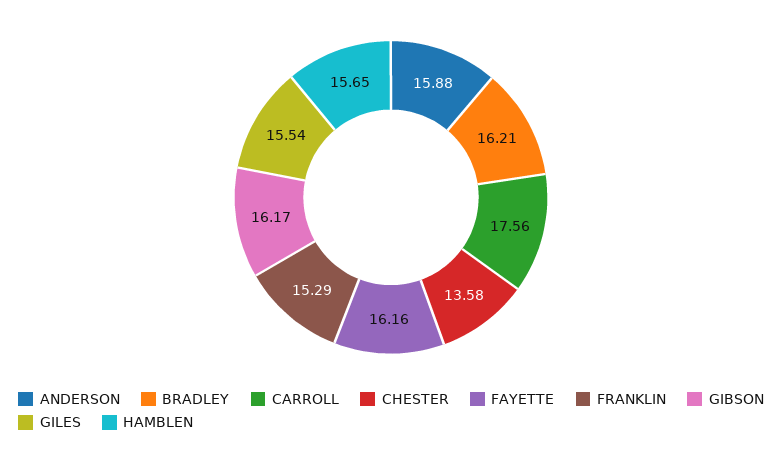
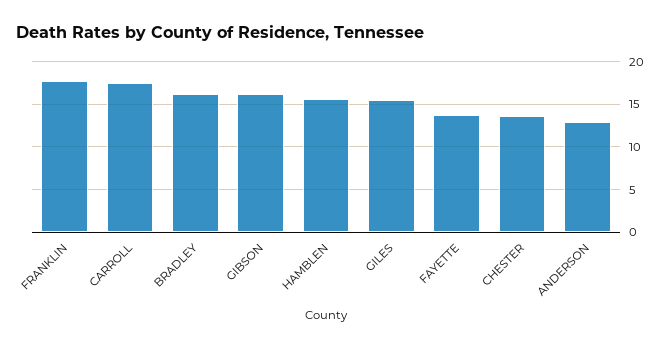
  {
-   "ANDERSON": 15.88,
+   "ANDERSON": 13,
    "BRADLEY": 16.21,
    "CARROLL": 17.56,
    "CHESTER": 13.58,
-   "FAYETTE": 16.16,
+   "FAYETTE": 14,
-   "FRANKLIN": 15.29,
+   "FRANKLIN": 18,
    "GIBSON": 16.17,
    "GILES": 15.54,
    "HAMBLEN": 15.65
  }

